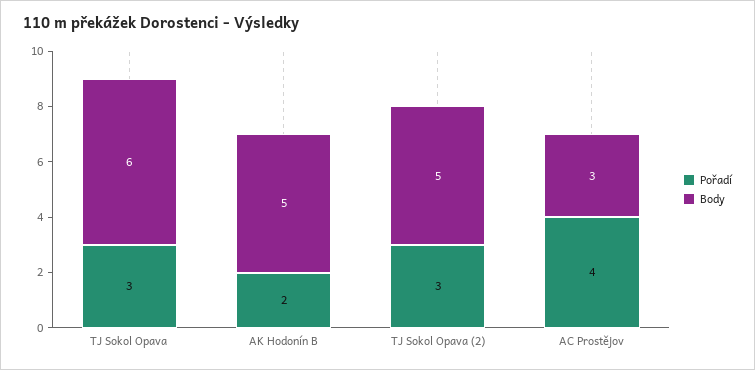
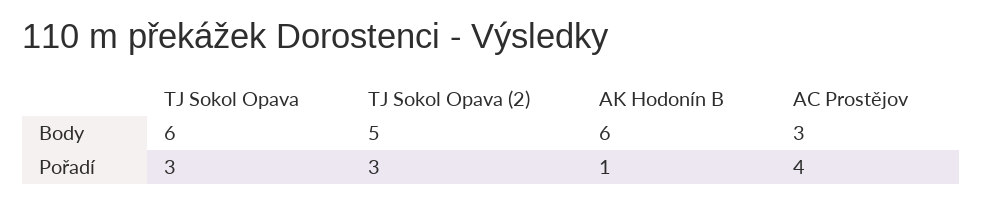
  {
    "Pořadí": {
      "TJ Sokol Opava": 3,
-     "AK Hodonín B": 2,
+     "AK Hodonín B": 1,
      "TJ Sokol Opava (2)": 3,
      "AC Prostějov": 4
    },
    "Body": {
      "TJ Sokol Opava": 6,
-     "AK Hodonín B": 5,
+     "AK Hodonín B": 6,
      "TJ Sokol Opava (2)": 5,
      "AC Prostějov": 3
    }
  }

